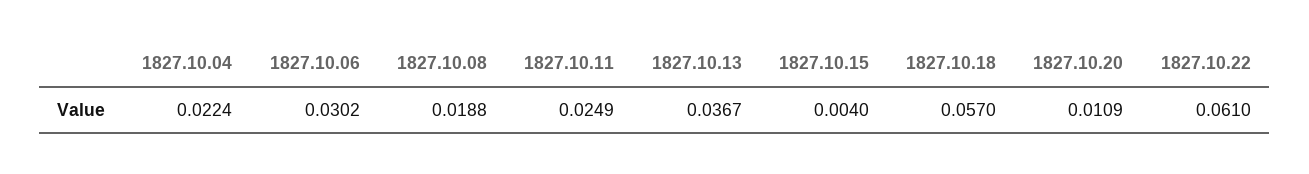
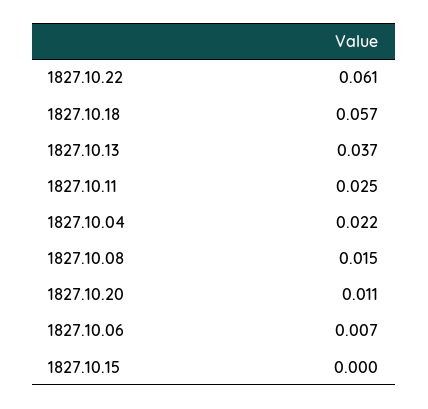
  {
    "1827.10.04": 0.0224,
-   "1827.10.06": 0.0302,
+   "1827.10.06": 0.007,
-   "1827.10.08": 0.0188,
+   "1827.10.08": 0.015,
    "1827.10.11": 0.0249,
    "1827.10.13": 0.0367,
-   "1827.10.15": 0.004,
+   "1827.10.15": 0,
    "1827.10.18": 0.057,
    "1827.10.20": 0.0109,
    "1827.10.22": 0.061
  }

